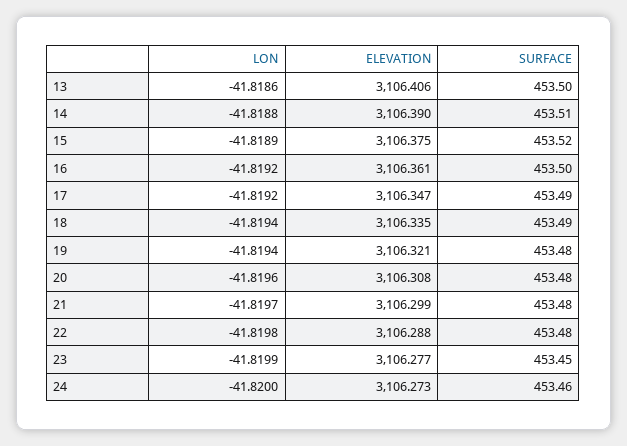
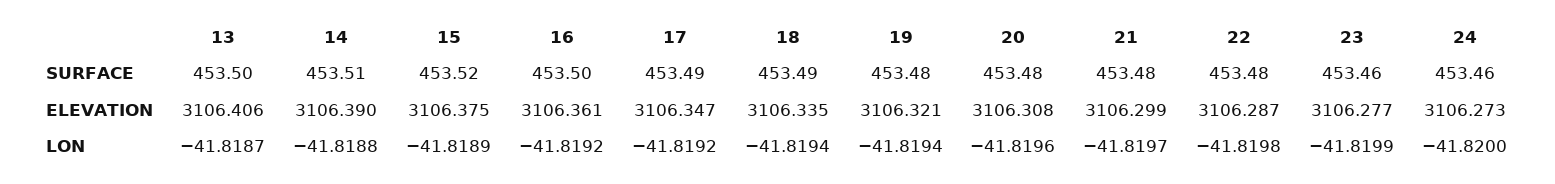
  {
    "LON": {
-     "13": -41.8186,
+     "13": -41.8187,
      "14": -41.8188,
      "15": -41.8189,
      "16": -41.8192,
      "17": -41.8192,
      "18": -41.8194,
      "19": -41.8194,
      "20": -41.8196,
      "21": -41.8197,
      "22": -41.8198,
      "23": -41.8199,
      "24": -41.82
    },
    "ELEVATION": {
      "13": 3106.406,
      "14": 3106.39,
      "15": 3106.375,
      "16": 3106.361,
      "17": 3106.347,
      "18": 3106.335,
      "19": 3106.321,
      "20": 3106.308,
      "21": 3106.299,
-     "22": 3106.288,
+     "22": 3106.287,
      "23": 3106.277,
      "24": 3106.273
    },
    "SURFACE": {
      "13": 453.5,
      "14": 453.51,
      "15": 453.52,
      "16": 453.5,
      "17": 453.49,
      "18": 453.49,
      "19": 453.48,
      "20": 453.48,
      "21": 453.48,
      "22": 453.48,
-     "23": 453.45,
+     "23": 453.46,
      "24": 453.46
    }
  }

